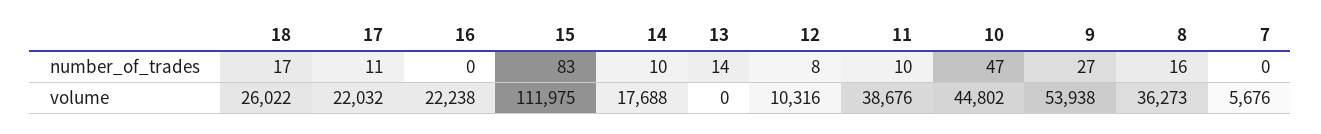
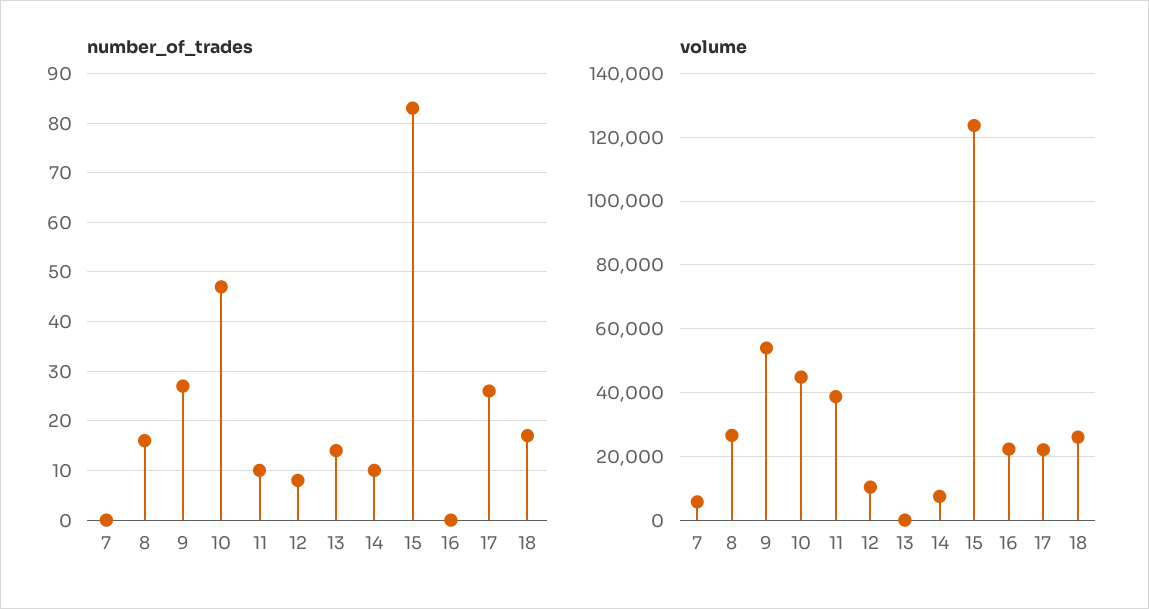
  {
    "number_of_trades": {
      "18": 17,
-     "17": 11,
+     "17": 25,
      "16": 0,
      "15": 83,
      "14": 10,
      "13": 14,
      "12": 8,
      "11": 10,
      "10": 47,
      "9": 27,
      "8": 16,
      "7": 0
    },
    "volume": {
      "18": 26022,
      "17": 22032,
      "16": 22238,
-     "15": 111975,
+     "15": 124000,
-     "14": 17688,
+     "14": 8000,
      "13": 0,
      "12": 10316,
      "11": 38676,
      "10": 44802,
      "9": 53938,
-     "8": 36273,
+     "8": 26000,
      "7": 5676
    }
  }

